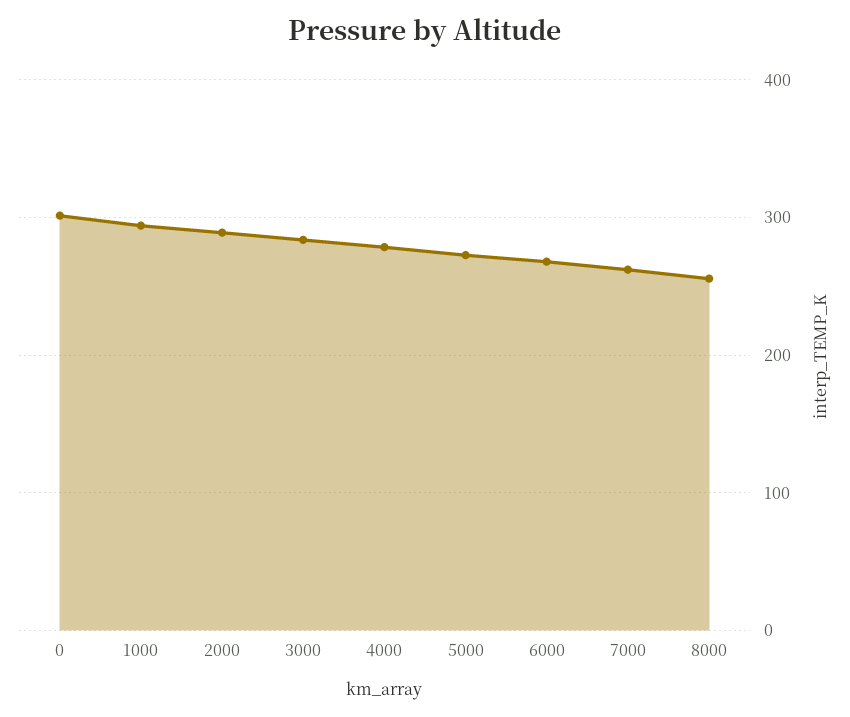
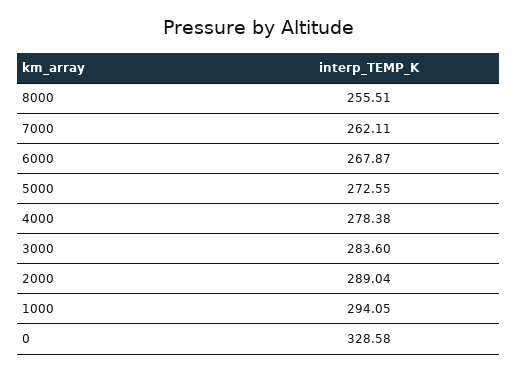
  {
-   "0": 300,
+   "0": 328.58,
    "1000": 294.05,
    "2000": 289.04,
    "3000": 283.6,
    "4000": 278.38,
    "5000": 272.55,
    "6000": 267.87,
    "7000": 262.11,
    "8000": 255.51
  }

